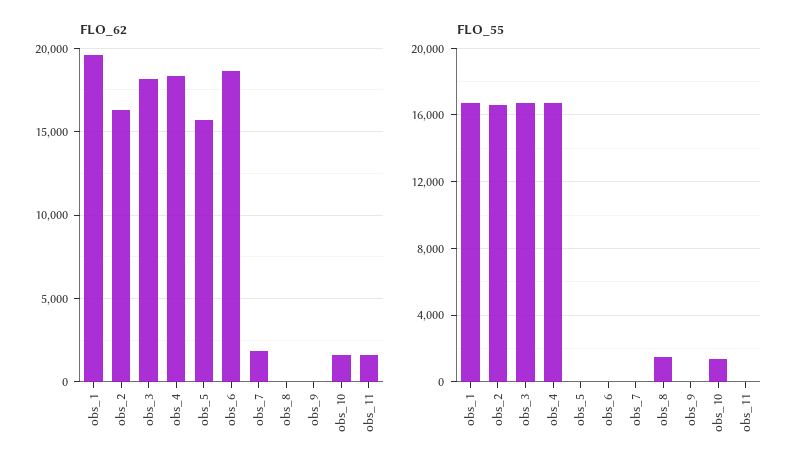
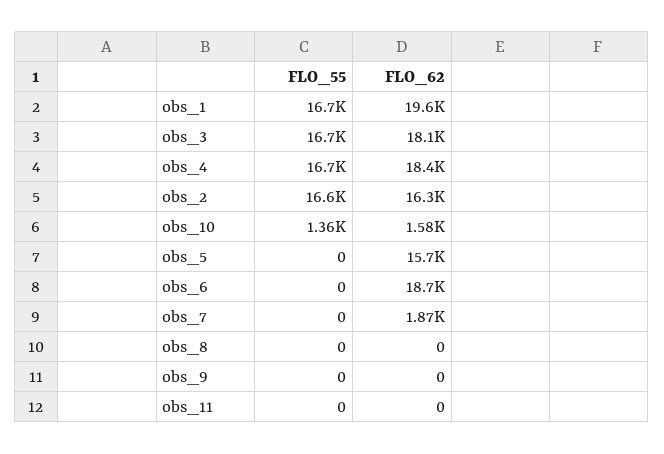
  {
    "FLO_62": {
      "obs_1": 19600,
      "obs_2": 16300,
      "obs_3": 18100,
      "obs_4": 18400,
      "obs_5": 15700,
      "obs_6": 18700,
      "obs_7": 1870,
      "obs_8": 0,
      "obs_9": 0,
      "obs_10": 1580,
-     "obs_11": 1500
+     "obs_11": 0
    },
    "FLO_55": {
      "obs_1": 16700,
      "obs_2": 16600,
      "obs_3": 16700,
      "obs_4": 16700,
      "obs_5": 0,
      "obs_6": 0,
      "obs_7": 0,
-     "obs_8": 1500,
+     "obs_8": 0,
      "obs_9": 0,
      "obs_10": 1360,
      "obs_11": 0
    }
  }

